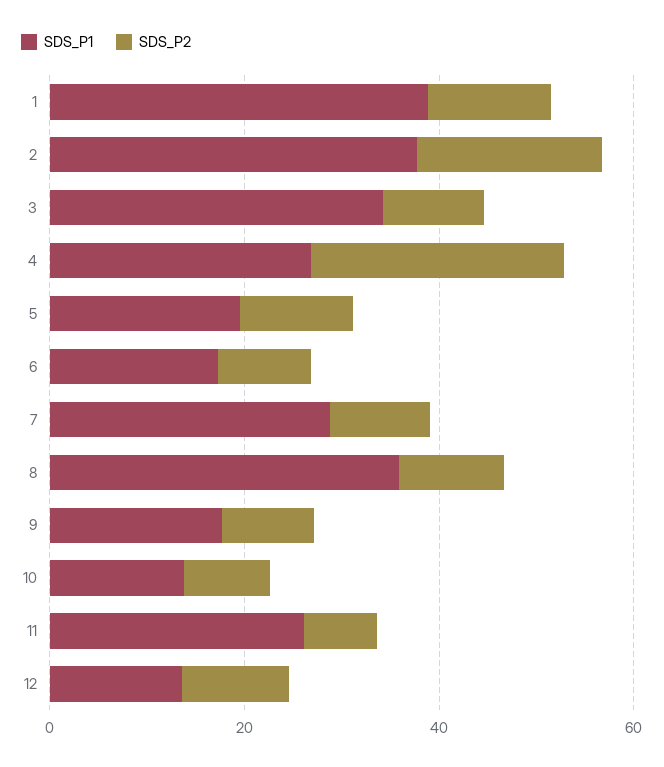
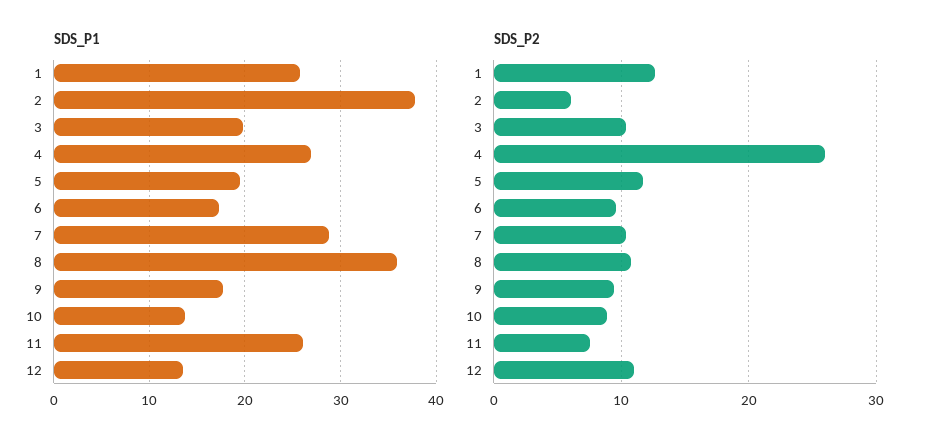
  {
    "SDS_P1": {
-     "1": 40,
+     "1": 26,
      "2": 38,
-     "3": 35,
+     "3": 20,
      "4": 27,
      "5": 20,
      "6": 17,
      "7": 29,
      "8": 36,
      "9": 18,
      "10": 14,
      "11": 26,
      "12": 14
    },
    "SDS_P2": {
      "1": 13,
-     "2": 20,
+     "2": 6,
      "3": 10,
      "4": 26,
      "5": 12,
      "6": 10,
      "7": 10,
      "8": 11,
      "9": 9,
      "10": 9,
      "11": 8,
      "12": 11
    }
  }

